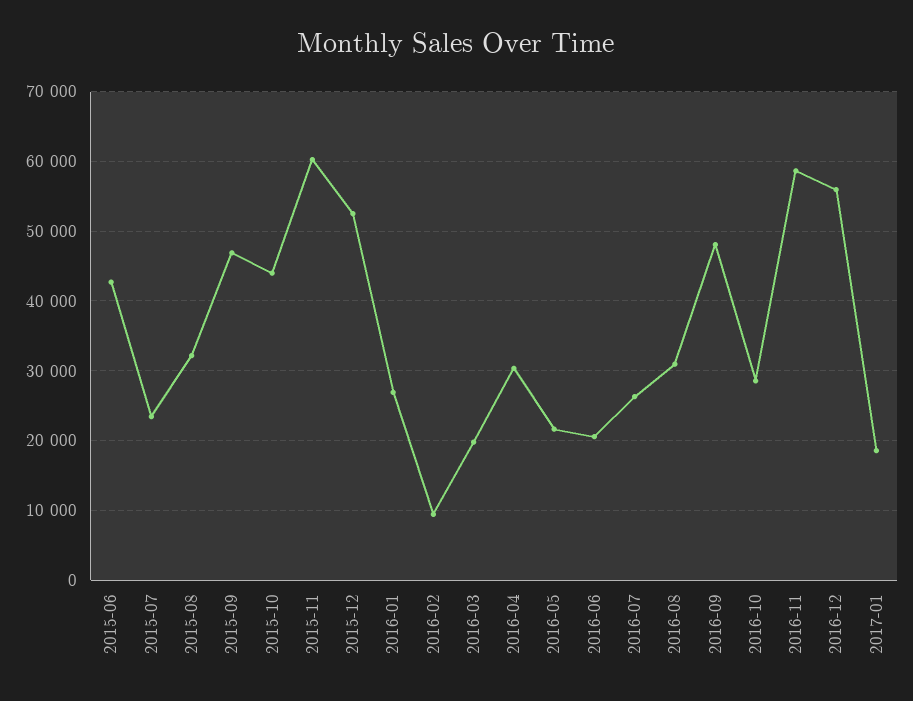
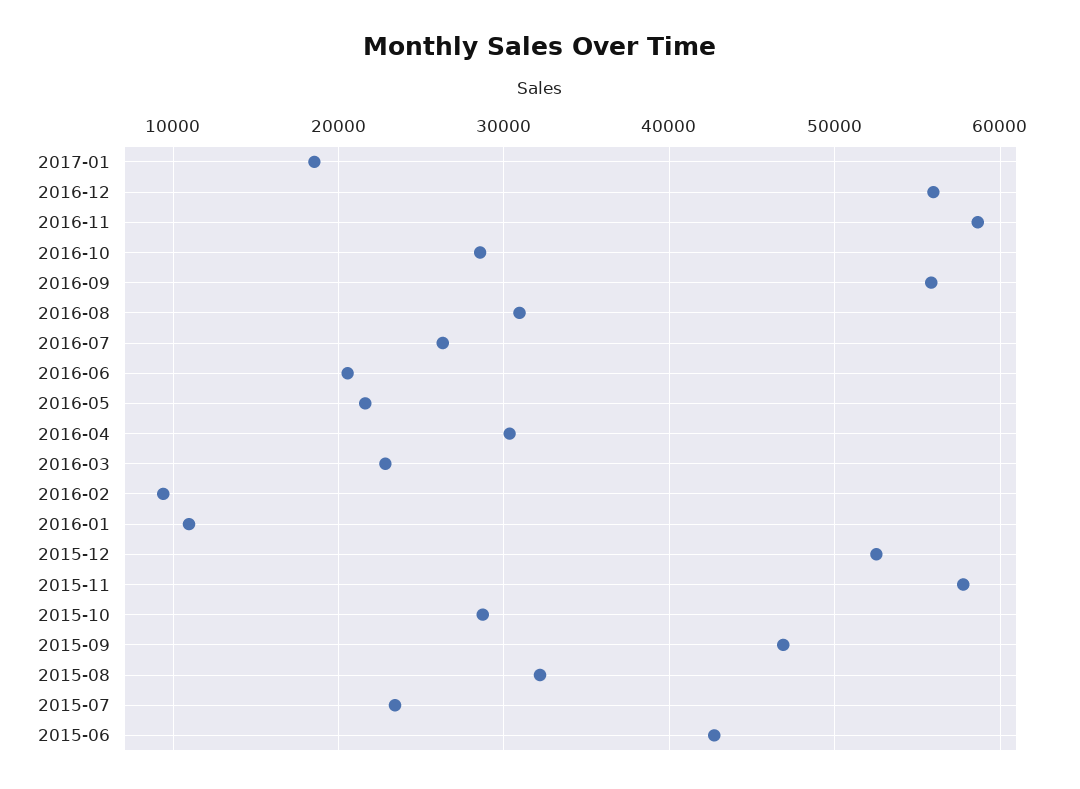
  {
    "2015-06": 43000,
    "2015-07": 23000,
    "2015-08": 32000,
    "2015-09": 47000,
-   "2015-10": 44000,
+   "2015-10": 29000,
-   "2015-11": 60000,
+   "2015-11": 58000,
    "2015-12": 53000,
-   "2016-01": 27000,
+   "2016-01": 11000,
    "2016-02": 9000,
-   "2016-03": 20000,
+   "2016-03": 23000,
    "2016-04": 30000,
    "2016-05": 22000,
    "2016-06": 21000,
    "2016-07": 26000,
    "2016-08": 31000,
-   "2016-09": 48000,
+   "2016-09": 56000,
    "2016-10": 29000,
    "2016-11": 59000,
    "2016-12": 56000,
    "2017-01": 19000
  }

